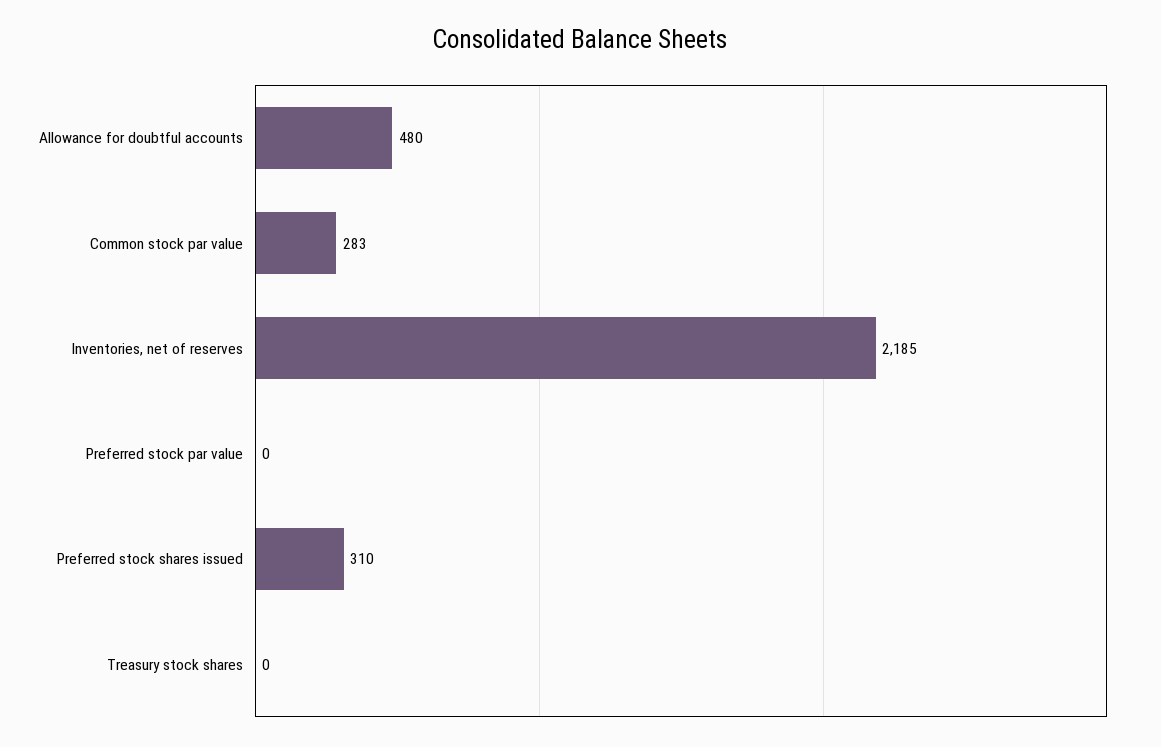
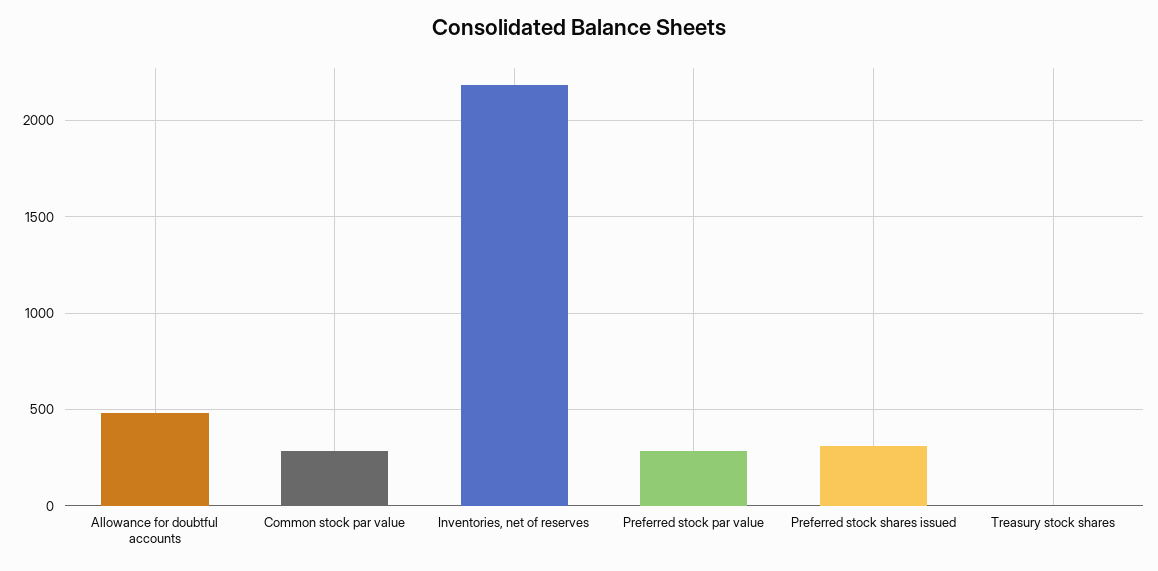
  {
    "Allowance for doubtful accounts": 480,
    "Common stock par value": 283,
    "Inventories, net of reserves": 2185,
-   "Preferred stock par value": 0,
+   "Preferred stock par value": 300,
    "Preferred stock shares issued": 310,
    "Treasury stock shares": 0
  }

